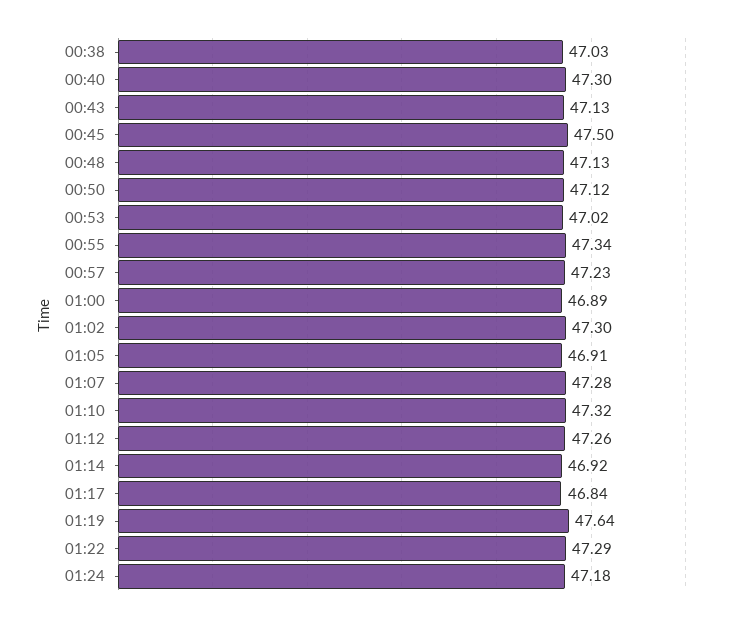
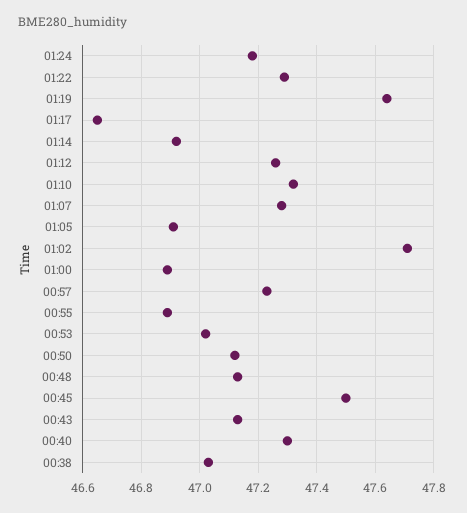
  {
    "00:38": 47.03,
    "00:40": 47.3,
    "00:43": 47.13,
    "00:45": 47.5,
    "00:48": 47.13,
    "00:50": 47.12,
    "00:53": 47.02,
-   "00:55": 47.34,
+   "00:55": 46.9,
    "00:57": 47.23,
    "01:00": 46.89,
-   "01:02": 47.3,
+   "01:02": 47.7,
    "01:05": 46.91,
    "01:07": 47.28,
    "01:10": 47.32,
    "01:12": 47.26,
    "01:14": 46.92,
-   "01:17": 46.84,
+   "01:17": 46.65,
    "01:19": 47.64,
    "01:22": 47.29,
    "01:24": 47.18
  }

